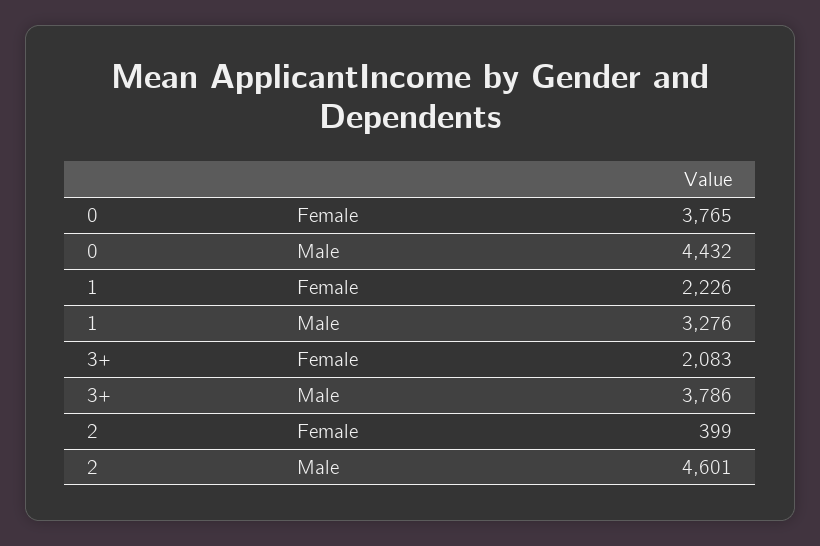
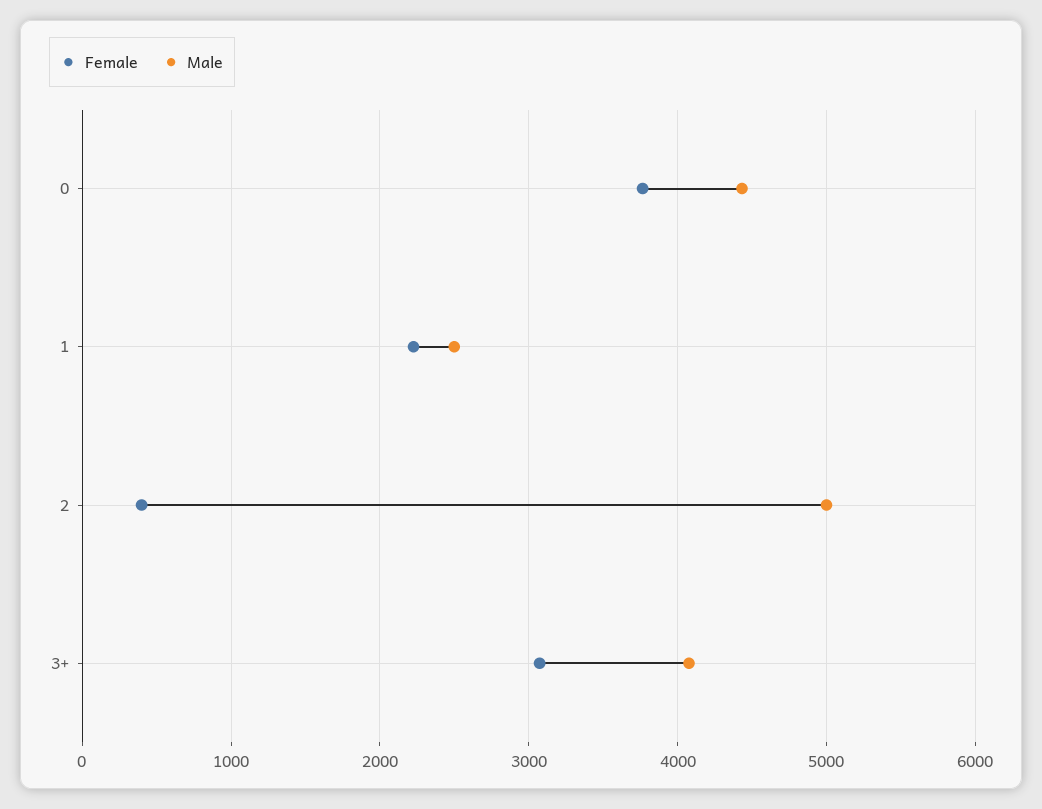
  {
    "Female": {
      "0": 3765,
      "1": 2226,
-     "3+": 2083,
+     "3+": 3100,
      "2": 399
    },
    "Male": {
      "0": 4432,
-     "1": 3276,
+     "1": 2500,
-     "3+": 3786,
+     "3+": 4100,
-     "2": 4601
+     "2": 5000
    }
  }

